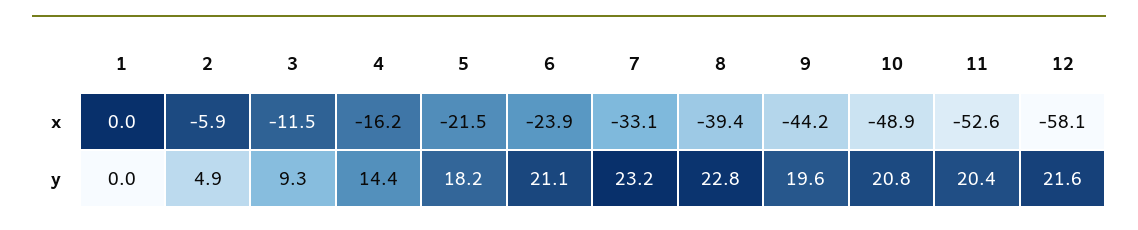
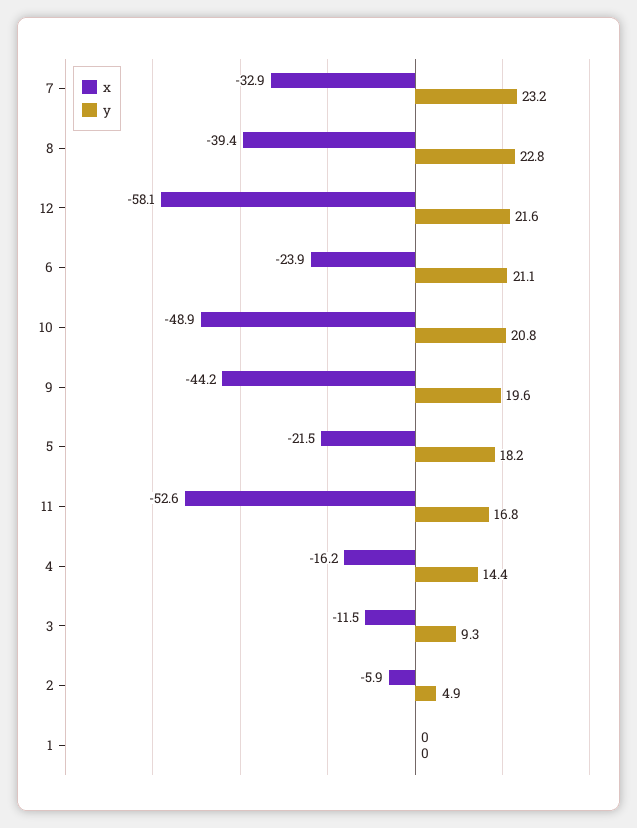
  {
    "x": {
      "1": 0,
      "2": -5.9,
      "3": -11.5,
      "4": -16.2,
      "5": -21.5,
      "6": -23.9,
-     "7": -33.1,
+     "7": -32.9,
      "8": -39.4,
      "9": -44.2,
      "10": -48.9,
      "11": -52.6,
      "12": -58.1
    },
    "y": {
      "1": 0,
      "2": 4.9,
      "3": 9.3,
      "4": 14.4,
      "5": 18.2,
      "6": 21.1,
      "7": 23.2,
      "8": 22.8,
      "9": 19.6,
      "10": 20.8,
-     "11": 20.4,
+     "11": 16.8,
      "12": 21.6
    }
  }

